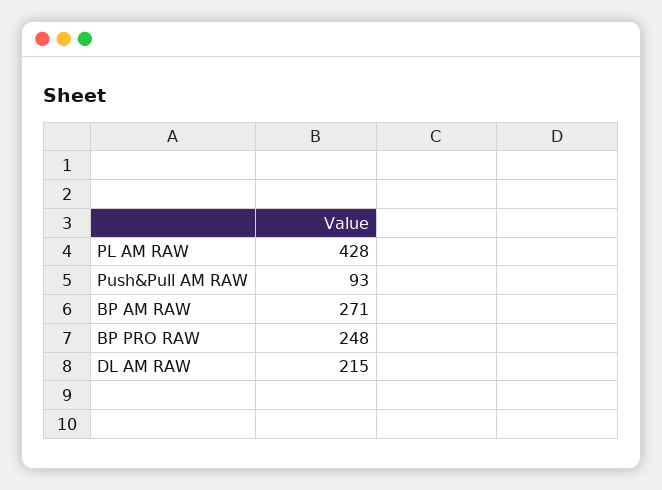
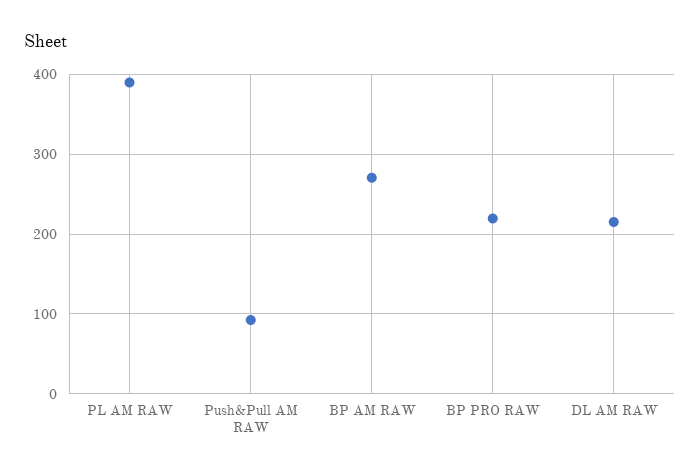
  {
-   "PL AM RAW": 428,
+   "PL AM RAW": 390,
    "Push&Pull AM RAW": 93,
    "BP AM RAW": 271,
-   "BP PRO RAW": 248,
+   "BP PRO RAW": 220,
    "DL AM RAW": 215
  }

